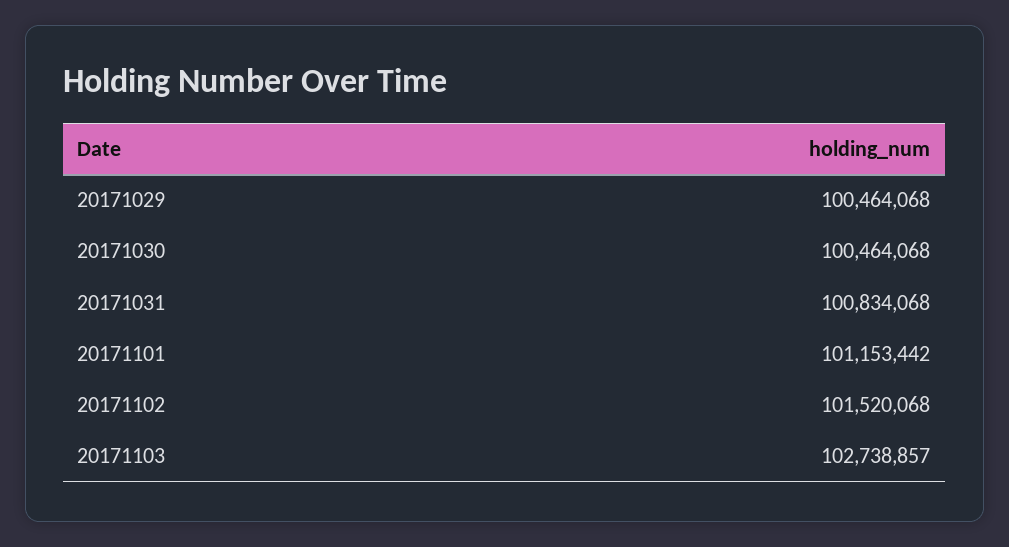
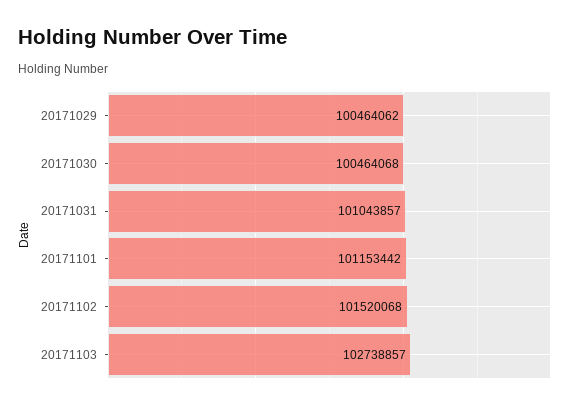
  {
-   "20171029": 100464068,
+   "20171029": 100464062,
    "20171030": 100464068,
-   "20171031": 100834068,
+   "20171031": 101043857,
    "20171101": 101153442,
    "20171102": 101520068,
    "20171103": 102738857
  }

